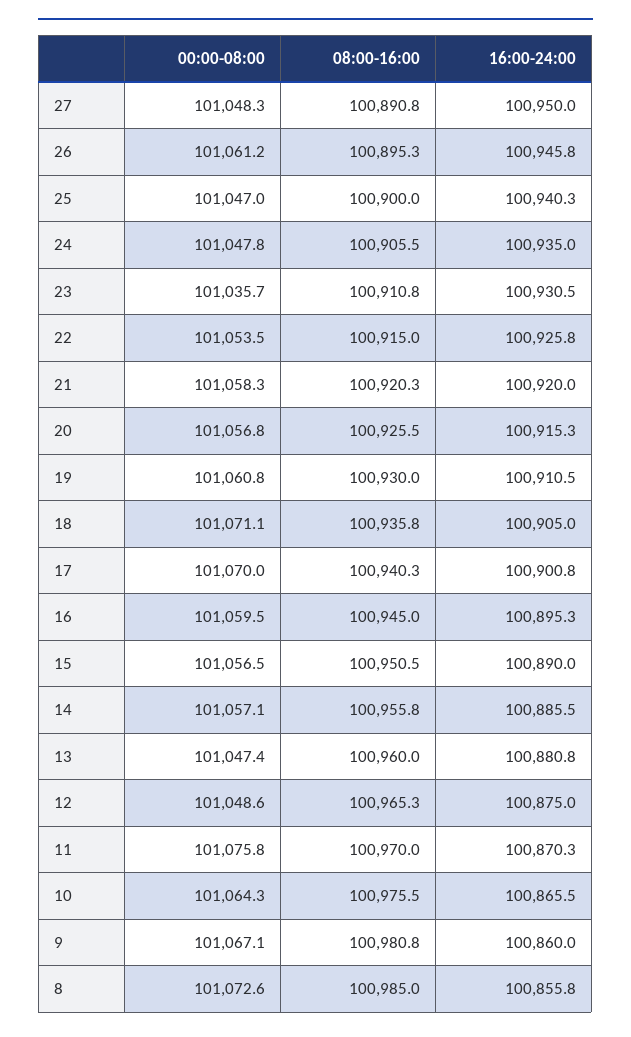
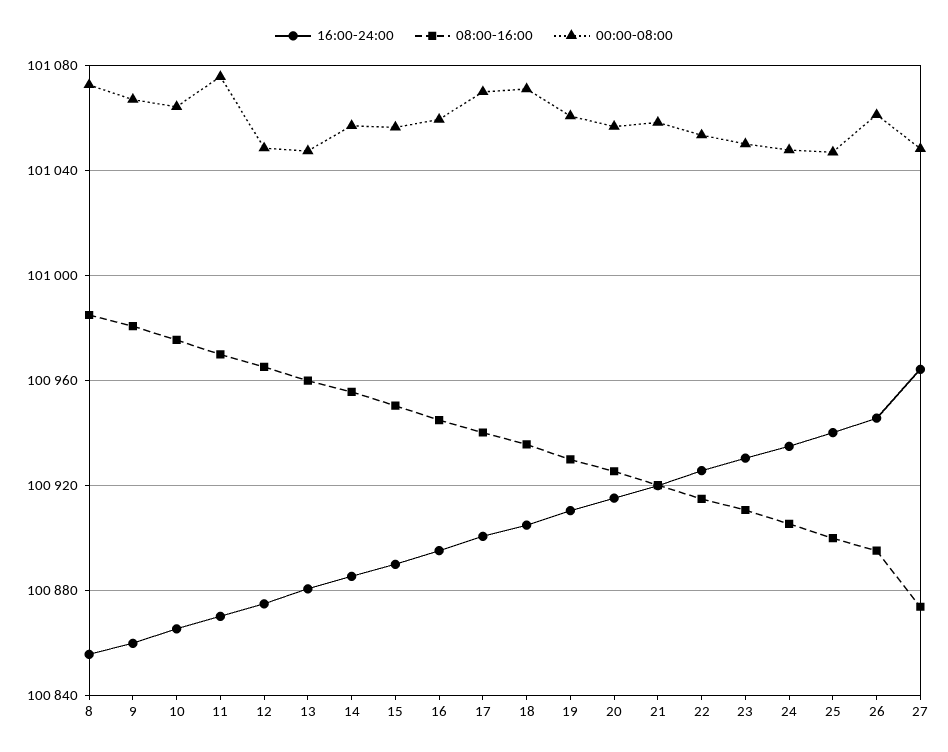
  {
    "00:00-08:00": {
      "27": 101048.3,
      "26": 101061.2,
      "25": 101047,
      "24": 101047.8,
-     "23": 101035.7,
+     "23": 101050,
      "22": 101053.5,
      "21": 101058.3,
      "20": 101056.8,
      "19": 101060.8,
      "18": 101071.1,
      "17": 101070,
      "16": 101059.5,
      "15": 101056.5,
      "14": 101057.1,
      "13": 101047.4,
      "12": 101048.6,
      "11": 101075.8,
      "10": 101064.3,
      "9": 101067.1,
      "8": 101072.6
    },
    "08:00-16:00": {
-     "27": 100890.8,
+     "27": 100875,
      "26": 100895.3,
      "25": 100900,
      "24": 100905.5,
      "23": 100910.8,
      "22": 100915,
      "21": 100920.3,
      "20": 100925.5,
      "19": 100930,
      "18": 100935.8,
      "17": 100940.3,
      "16": 100945,
      "15": 100950.5,
      "14": 100955.8,
      "13": 100960,
      "12": 100965.3,
      "11": 100970,
      "10": 100975.5,
      "9": 100980.8,
      "8": 100985
    },
    "16:00-24:00": {
-     "27": 100950,
+     "27": 100965,
      "26": 100945.8,
      "25": 100940.3,
      "24": 100935,
      "23": 100930.5,
      "22": 100925.8,
      "21": 100920,
      "20": 100915.3,
      "19": 100910.5,
      "18": 100905,
      "17": 100900.8,
      "16": 100895.3,
      "15": 100890,
      "14": 100885.5,
      "13": 100880.8,
      "12": 100875,
      "11": 100870.3,
      "10": 100865.5,
      "9": 100860,
      "8": 100855.8
    }
  }

